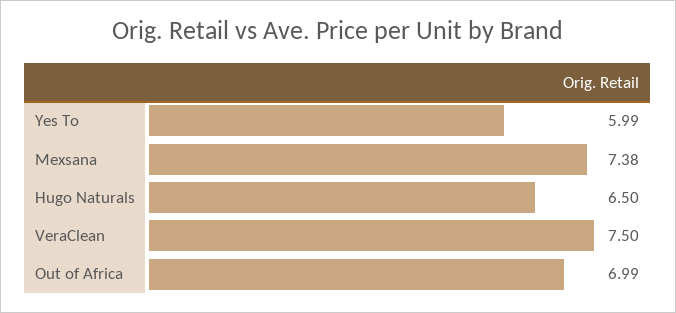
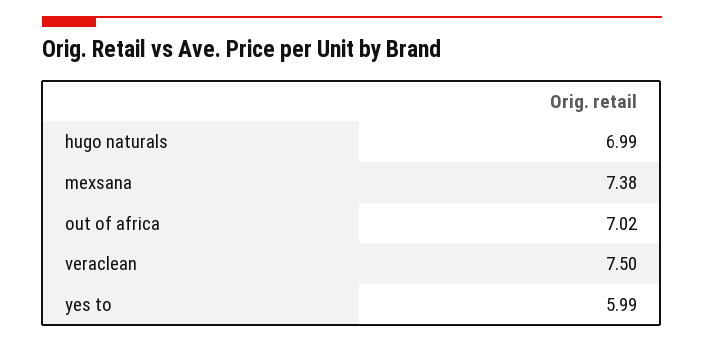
  {
    "Yes To": 5.99,
    "Mexsana": 7.38,
-   "Hugo Naturals": 6.5,
+   "Hugo Naturals": 6.99,
    "VeraClean": 7.5,
-   "Out of Africa": 6.99
+   "Out of Africa": 7.02
  }

